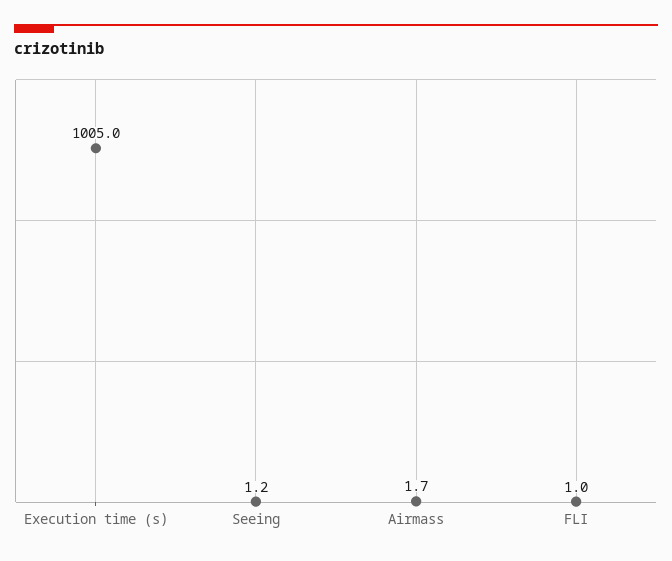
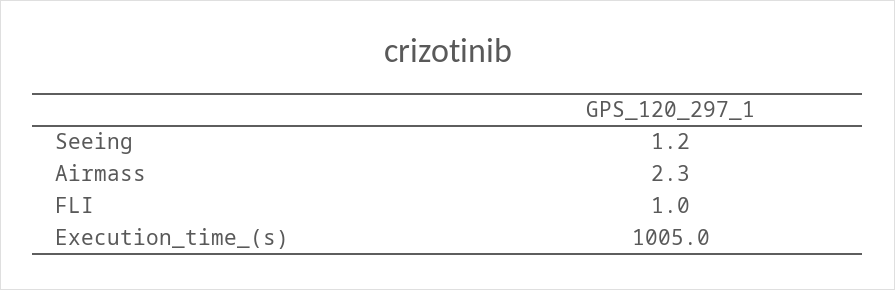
  {
    "Execution time (s)": 1005,
    "Seeing": 1.2,
-   "Airmass": 1.7,
+   "Airmass": 2.3,
    "FLI": 1
  }

